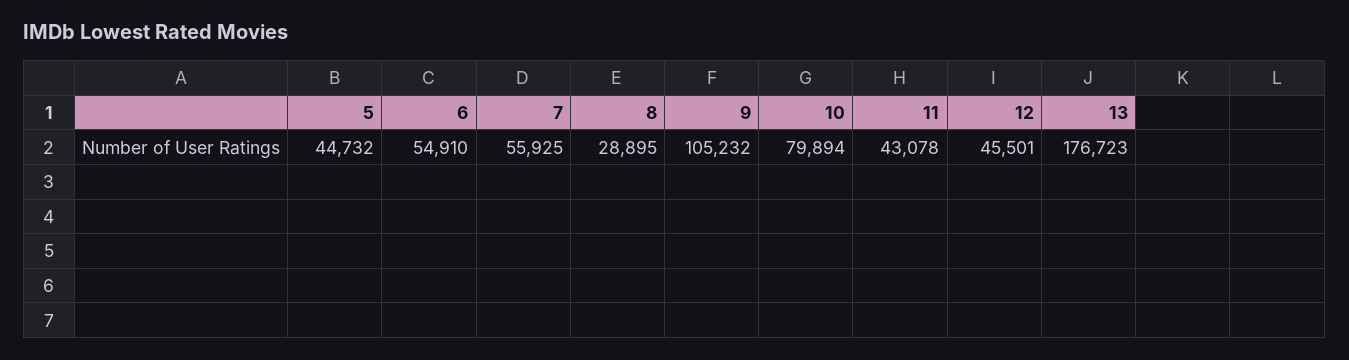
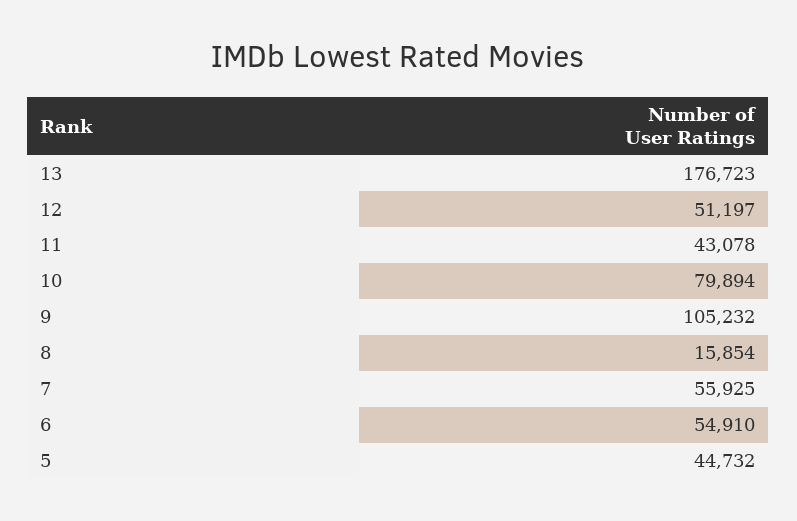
  {
    "5": 44732,
    "6": 54910,
    "7": 55925,
-   "8": 28895,
+   "8": 15854,
    "9": 105232,
    "10": 79894,
    "11": 43078,
-   "12": 45501,
+   "12": 51197,
    "13": 176723
  }

